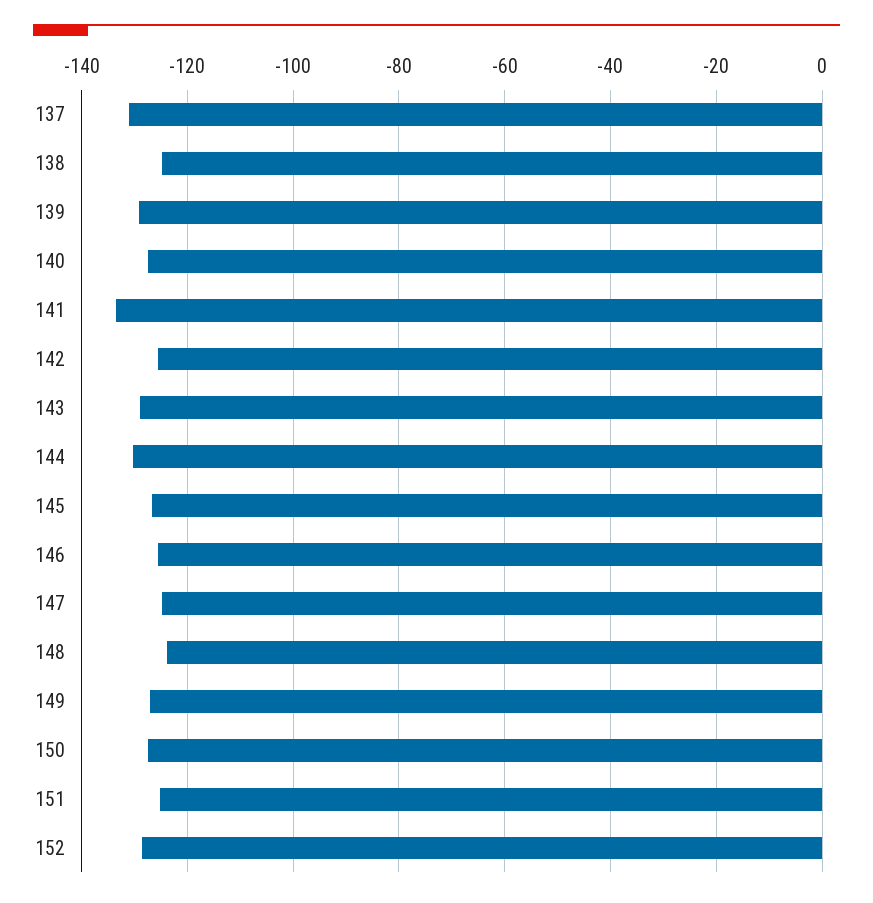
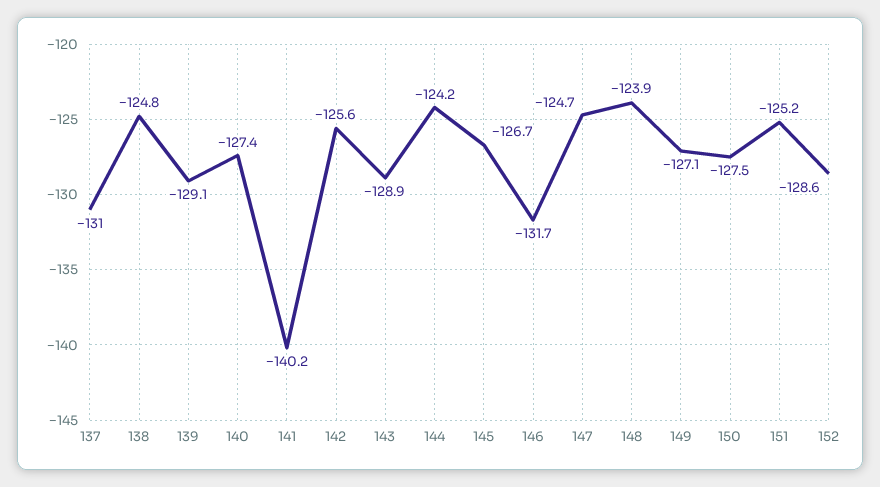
  {
    "137": -131,
    "138": -124.8,
    "139": -129.1,
    "140": -127.4,
-   "141": -134,
+   "141": -140.2,
    "142": -125.6,
    "143": -128.9,
-   "144": -130,
+   "144": -124.2,
    "145": -126.7,
-   "146": -126,
+   "146": -131.7,
    "147": -124.7,
    "148": -123.9,
    "149": -127.1,
    "150": -127.5,
    "151": -125.2,
    "152": -128.6
  }

